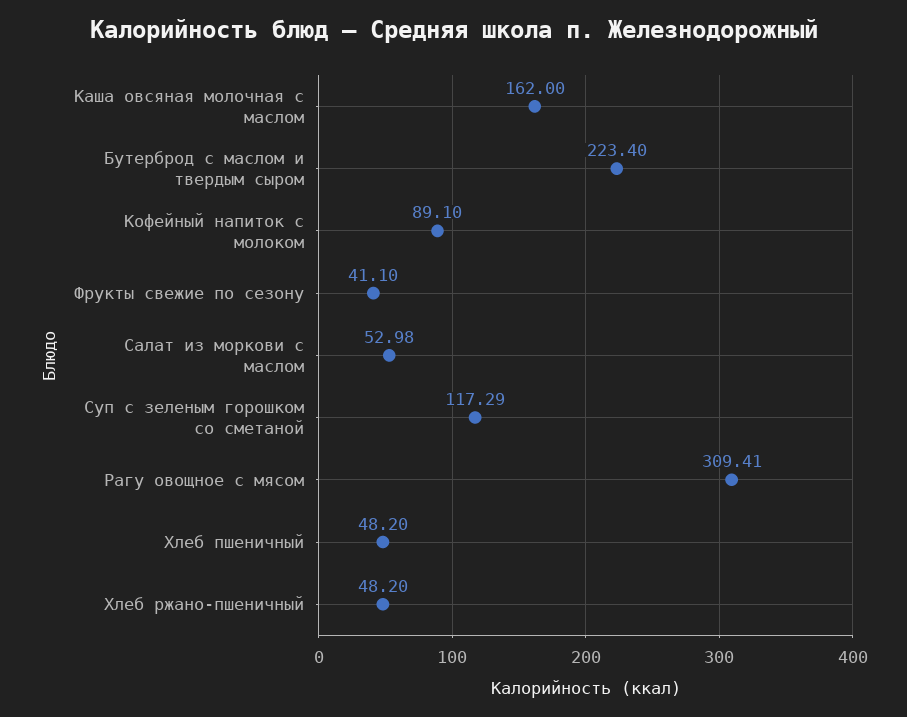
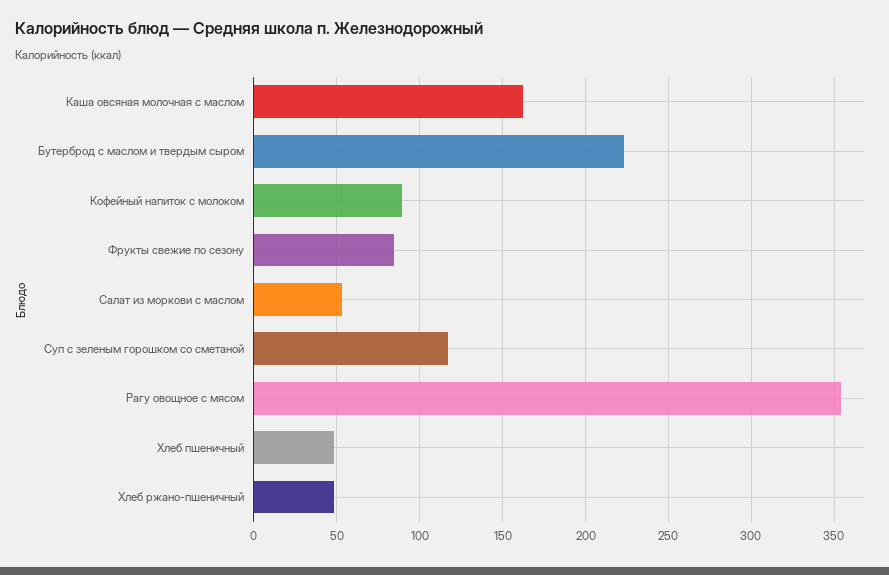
  {
    "Каша овсяная молочная с маслом": 162,
    "Бутерброд с маслом и твердым сыром": 223.4,
    "Кофейный напиток с молоком": 89.1,
-   "Фрукты свежие по сезону": 41.1,
+   "Фрукты свежие по сезону": 85,
    "Салат из моркови с маслом": 52.98,
    "Суп с зеленым горошком со сметаной": 117.29,
-   "Рагу овощное с мясом": 309.41,
+   "Рагу овощное с мясом": 355,
    "Хлеб пшеничный": 48.2,
    "Хлеб ржано-пшеничный": 48.2
  }

